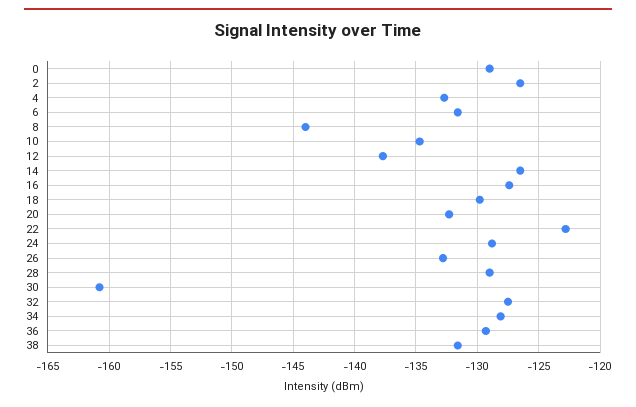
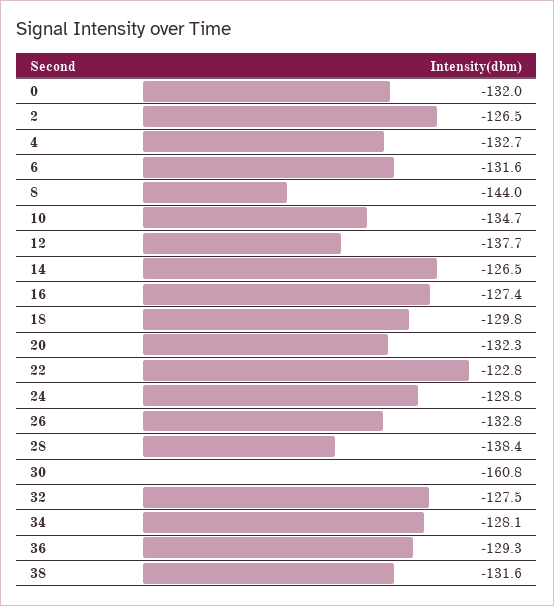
  {
-   "0": -129,
+   "0": -132,
    "2": -126.5,
    "4": -132.7,
    "6": -131.6,
    "8": -144,
    "10": -134.7,
    "12": -137.7,
    "14": -126.5,
    "16": -127.4,
    "18": -129.8,
    "20": -132.3,
    "22": -122.8,
    "24": -128.8,
    "26": -132.8,
-   "28": -129,
+   "28": -138.4,
    "30": -160.8,
    "32": -127.5,
    "34": -128.1,
    "36": -129.3,
    "38": -131.6
  }

